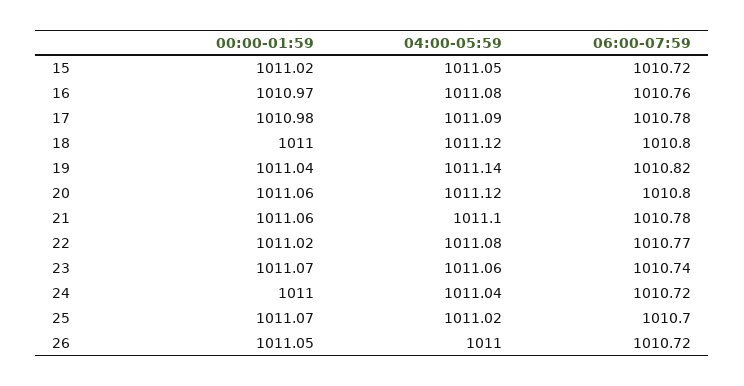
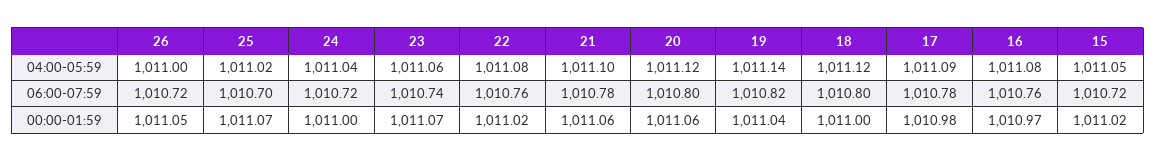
  {
    "00:00-01:59": {
      "15": 1011.02,
      "16": 1010.97,
      "17": 1010.98,
      "18": 1011,
      "19": 1011.04,
      "20": 1011.06,
      "21": 1011.06,
      "22": 1011.02,
      "23": 1011.07,
      "24": 1011,
      "25": 1011.07,
      "26": 1011.05
    },
    "04:00-05:59": {
      "15": 1011.05,
      "16": 1011.08,
      "17": 1011.09,
      "18": 1011.12,
      "19": 1011.14,
      "20": 1011.12,
      "21": 1011.1,
      "22": 1011.08,
      "23": 1011.06,
      "24": 1011.04,
      "25": 1011.02,
      "26": 1011
    },
    "06:00-07:59": {
      "15": 1010.72,
      "16": 1010.76,
      "17": 1010.78,
      "18": 1010.8,
      "19": 1010.82,
      "20": 1010.8,
      "21": 1010.78,
-     "22": 1010.77,
+     "22": 1010.76,
      "23": 1010.74,
      "24": 1010.72,
      "25": 1010.7,
      "26": 1010.72
    }
  }

